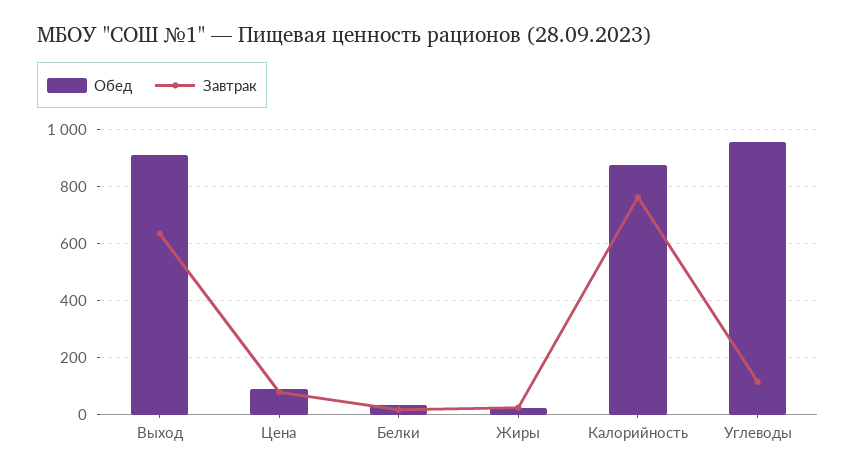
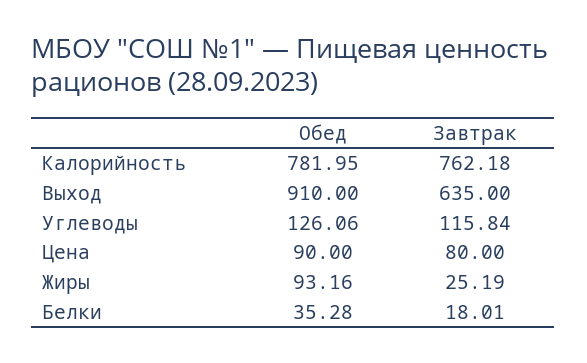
  {
    "Обед": {
      "Выход": 910,
      "Цена": 90,
      "Белки": 35.28,
-     "Жиры": 25,
+     "Жиры": 93.16,
-     "Калорийность": 875,
+     "Калорийность": 781.95,
-     "Углеводы": 950
+     "Углеводы": 126.06
    },
    "Завтрак": {
      "Выход": 635,
      "Цена": 80,
      "Белки": 18.01,
      "Жиры": 25.19,
      "Калорийность": 762.18,
      "Углеводы": 115.84
    }
  }

